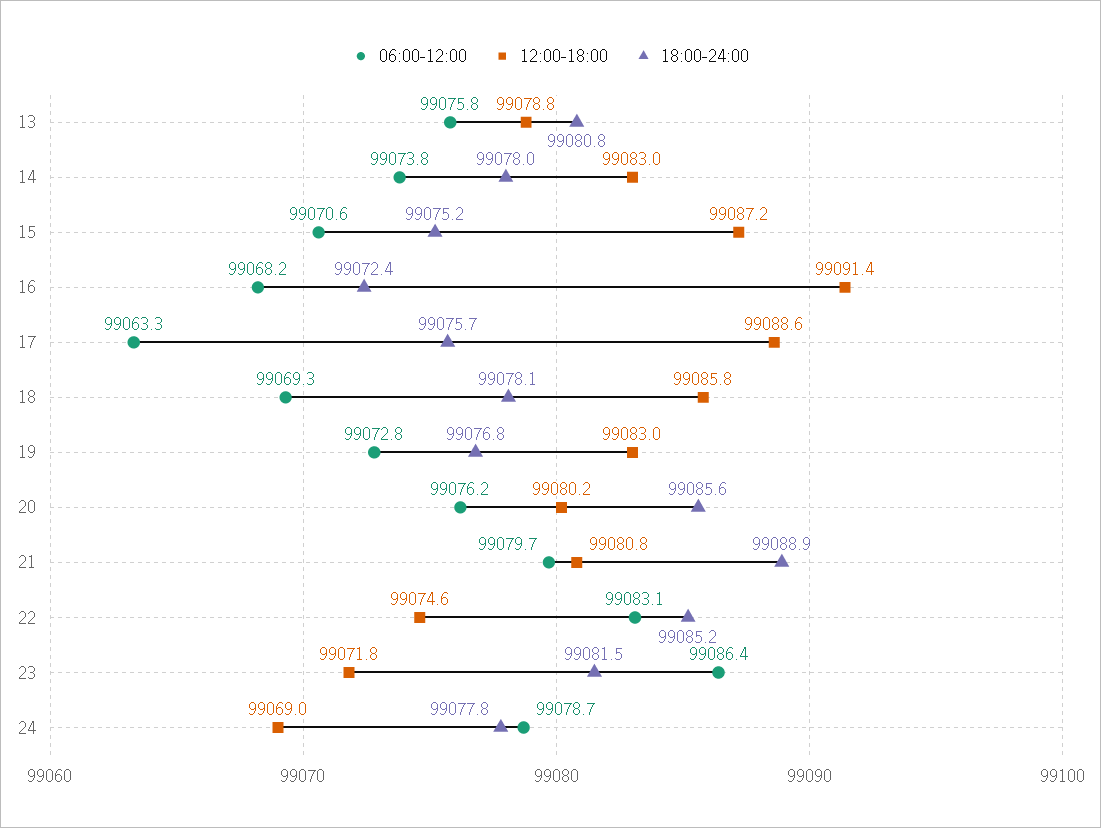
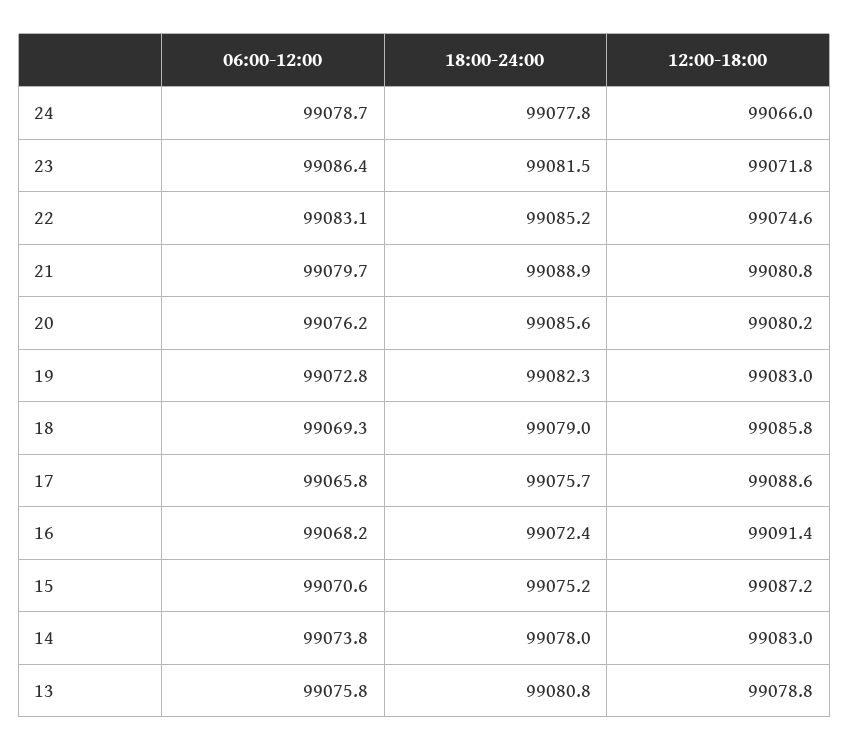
  {
    "06:00-12:00": {
      "13": 99075.8,
      "14": 99073.8,
      "15": 99070.6,
      "16": 99068.2,
-     "17": 99063.3,
+     "17": 99065.8,
      "18": 99069.3,
      "19": 99072.8,
      "20": 99076.2,
      "21": 99079.7,
      "22": 99083.1,
      "23": 99086.4,
      "24": 99078.7
    },
    "12:00-18:00": {
      "13": 99078.8,
      "14": 99083,
      "15": 99087.2,
      "16": 99091.4,
      "17": 99088.6,
      "18": 99085.8,
      "19": 99083,
      "20": 99080.2,
      "21": 99080.8,
      "22": 99074.6,
      "23": 99071.8,
-     "24": 99069
+     "24": 99066
    },
    "18:00-24:00": {
      "13": 99080.8,
      "14": 99078,
      "15": 99075.2,
      "16": 99072.4,
      "17": 99075.7,
-     "18": 99078.1,
+     "18": 99079,
-     "19": 99076.8,
+     "19": 99082.3,
      "20": 99085.6,
      "21": 99088.9,
      "22": 99085.2,
      "23": 99081.5,
      "24": 99077.8
    }
  }

